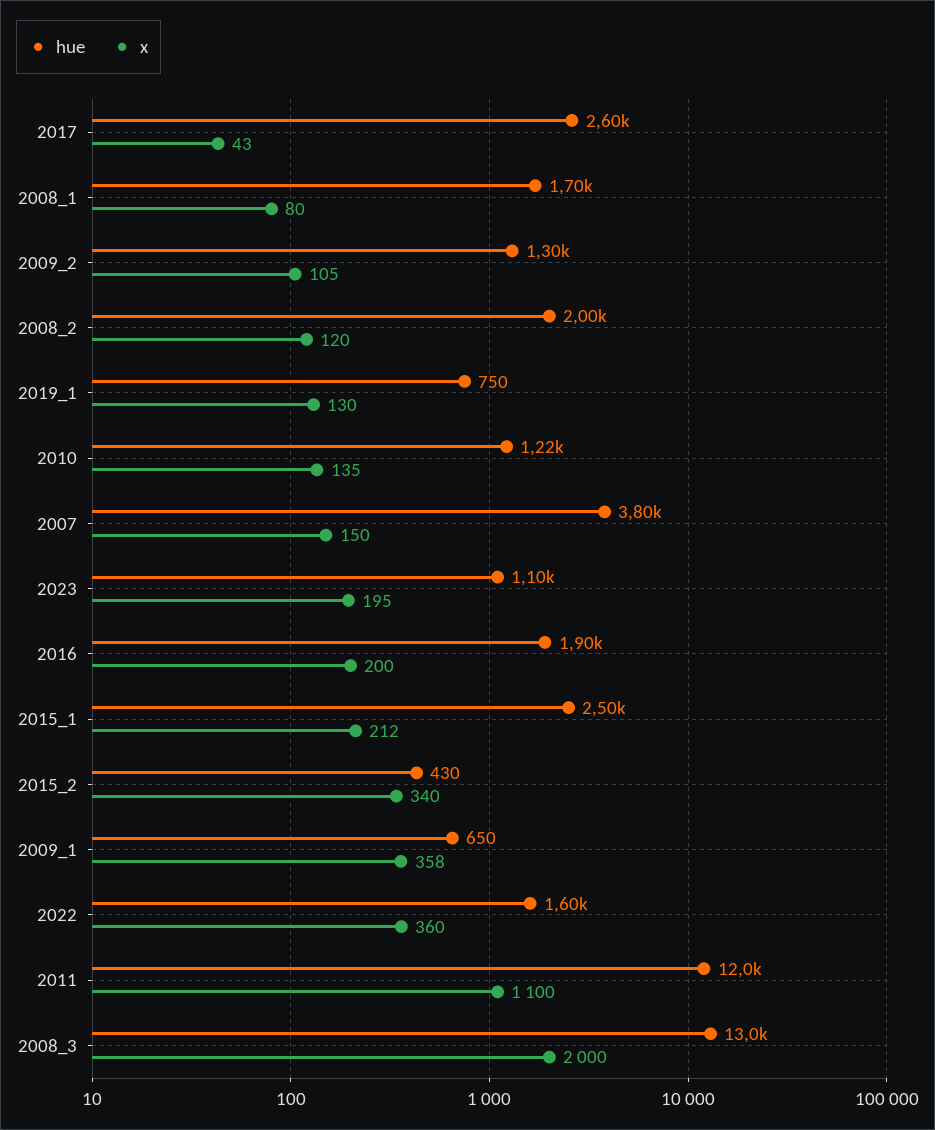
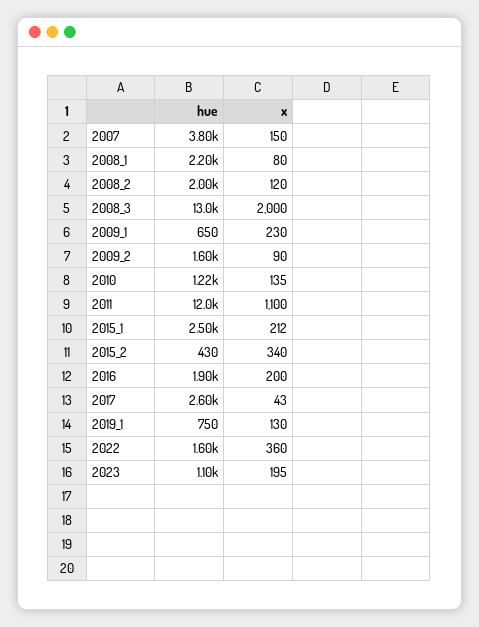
  {
    "hue": {
      "2017": 2600,
-     "2008_1": 1700,
+     "2008_1": 2200,
-     "2009_2": 1300,
+     "2009_2": 1600,
      "2008_2": 2000,
      "2019_1": 750,
      "2010": 1220,
      "2007": 3800,
      "2023": 1100,
      "2016": 1900,
      "2015_1": 2500,
      "2015_2": 430,
      "2009_1": 650,
      "2022": 1600,
      "2011": 12000,
      "2008_3": 13000
    },
    "x": {
      "2017": 43,
      "2008_1": 80,
-     "2009_2": 105,
+     "2009_2": 90,
      "2008_2": 120,
      "2019_1": 130,
      "2010": 135,
      "2007": 150,
      "2023": 195,
      "2016": 200,
      "2015_1": 212,
      "2015_2": 340,
-     "2009_1": 358,
+     "2009_1": 230,
      "2022": 360,
      "2011": 1100,
      "2008_3": 2000
    }
  }

